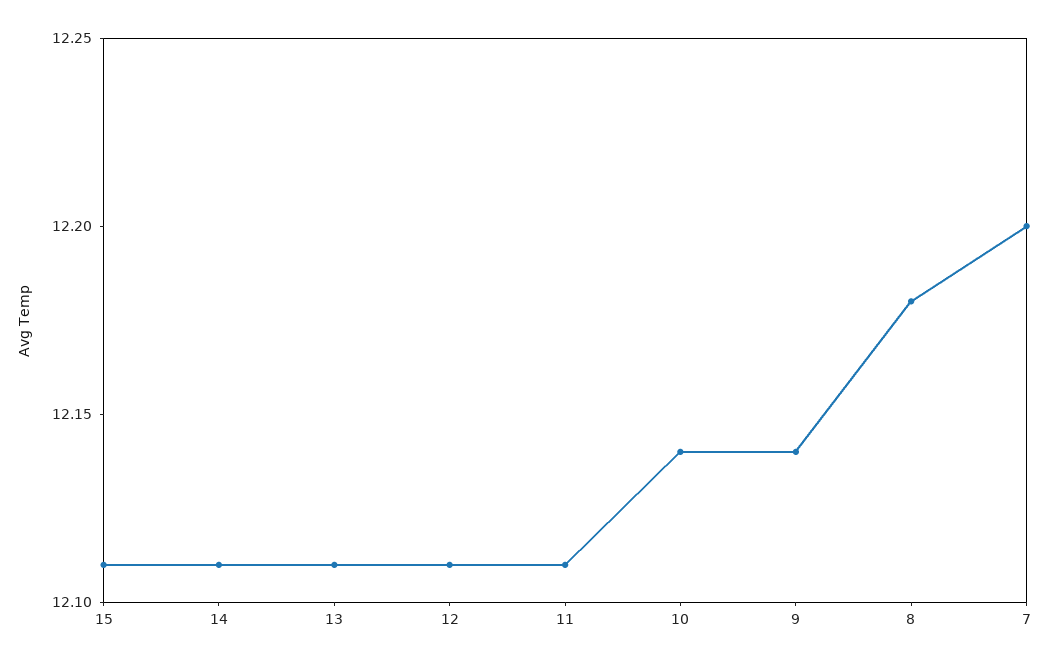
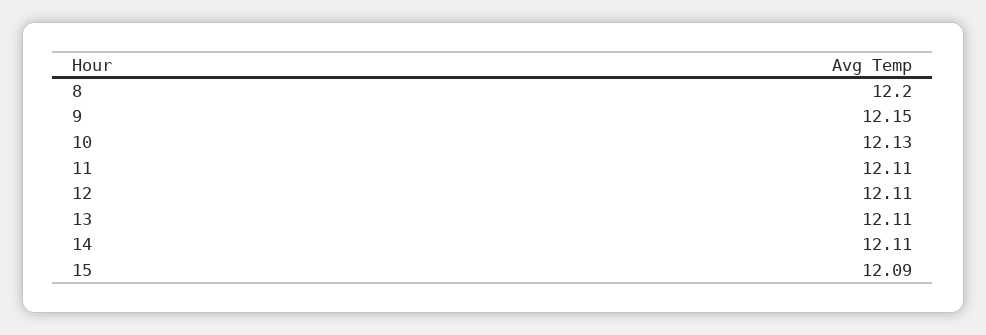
  {
-   "15": 12.11,
+   "15": 12.09,
    "14": 12.11,
    "13": 12.11,
    "12": 12.11,
    "11": 12.11,
-   "10": 12.14,
+   "10": 12.13,
-   "9": 12.14,
+   "9": 12.15,
-   "8": 12.18,
+   "8": 12.2
-   "7": 12.2
  }

